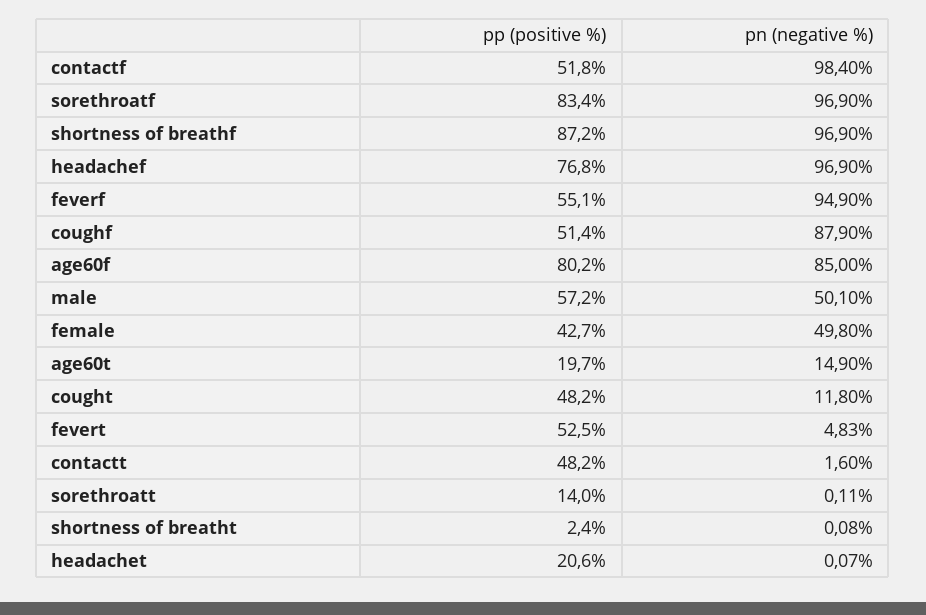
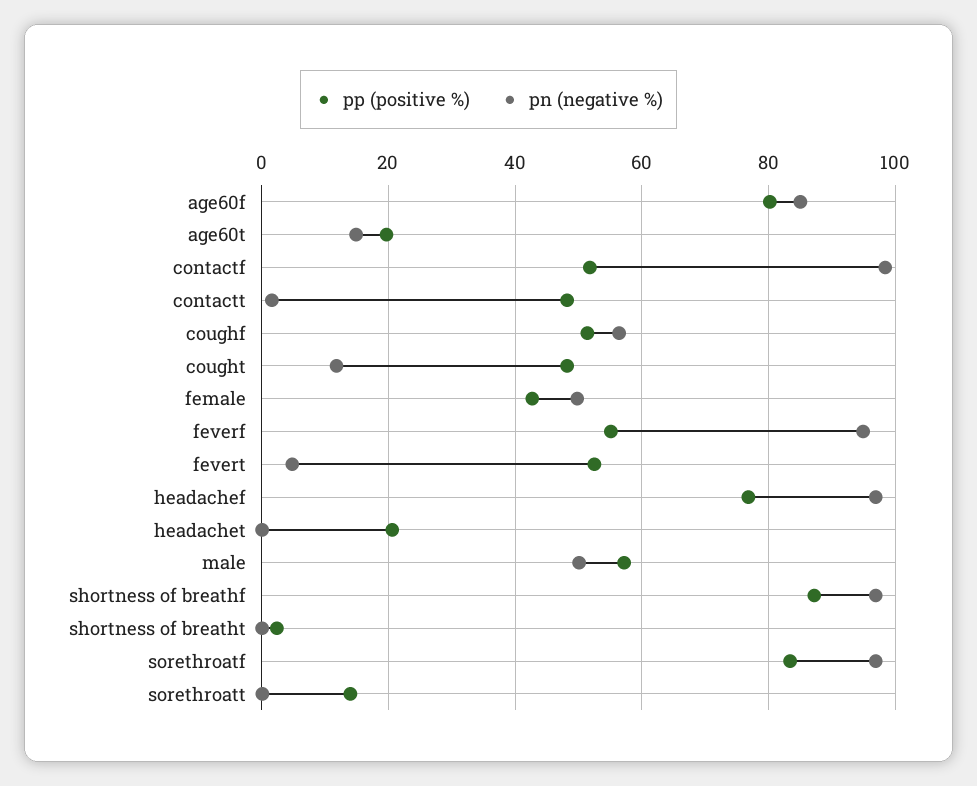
  {
    "pp (positive %)": {
      "contactf": 51.8,
      "sorethroatf": 83.4,
      "shortness of breathf": 87.2,
      "headachef": 76.8,
      "feverf": 55.1,
      "coughf": 51.4,
      "age60f": 80.2,
      "male": 57.2,
      "female": 42.7,
      "age60t": 19.7,
      "cought": 48.2,
      "fevert": 52.5,
      "contactt": 48.2,
      "sorethroatt": 14,
      "shortness of breatht": 2.4,
      "headachet": 20.6
    },
    "pn (negative %)": {
      "contactf": 98.4,
      "sorethroatf": 96.9,
      "shortness of breathf": 96.9,
      "headachef": 96.9,
      "feverf": 94.9,
-     "coughf": 87.9,
+     "coughf": 56,
      "age60f": 85,
      "male": 50.1,
      "female": 49.8,
      "age60t": 14.9,
      "cought": 11.8,
      "fevert": 4.83,
      "contactt": 1.6,
      "sorethroatt": 0.11,
      "shortness of breatht": 0.08,
      "headachet": 0.07
    }
  }

